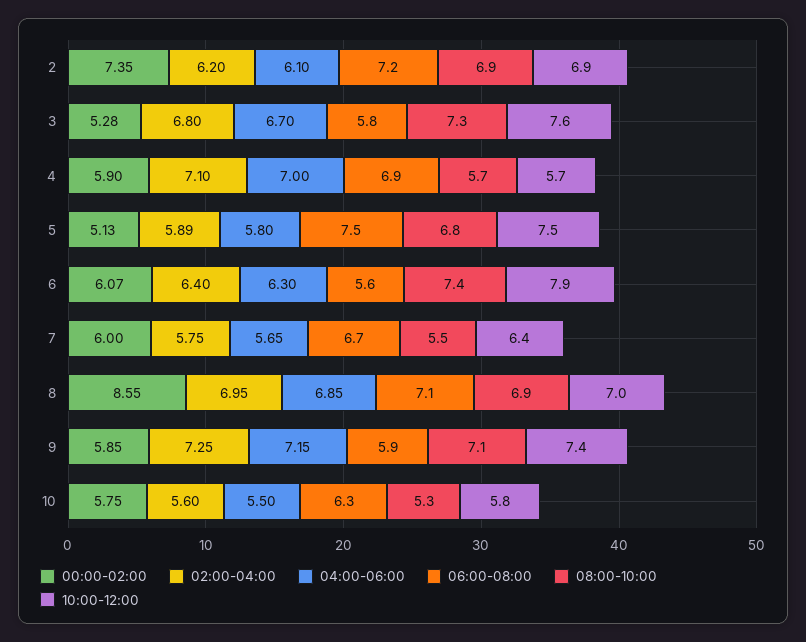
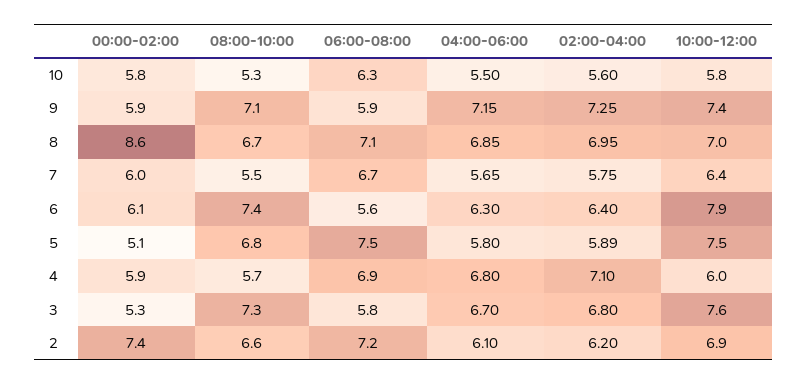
  {
    "00:00-02:00": {
      "2": 7.35,
      "3": 5.28,
      "4": 5.9,
      "5": 5.13,
      "6": 6.07,
      "7": 6,
      "8": 8.55,
      "9": 5.85,
      "10": 5.75
    },
    "02:00-04:00": {
      "2": 6.2,
      "3": 6.8,
      "4": 7.1,
      "5": 5.89,
      "6": 6.4,
      "7": 5.75,
      "8": 6.95,
      "9": 7.25,
      "10": 5.6
    },
    "04:00-06:00": {
      "2": 6.1,
      "3": 6.7,
-     "4": 7,
+     "4": 6.8,
      "5": 5.8,
      "6": 6.3,
      "7": 5.65,
      "8": 6.85,
      "9": 7.15,
      "10": 5.5
    },
    "06:00-08:00": {
      "2": 7.2,
      "3": 5.8,
      "4": 6.9,
      "5": 7.5,
      "6": 5.6,
      "7": 6.7,
      "8": 7.1,
      "9": 5.9,
      "10": 6.3
    },
    "08:00-10:00": {
-     "2": 6.9,
+     "2": 6.6,
      "3": 7.3,
      "4": 5.7,
      "5": 6.8,
      "6": 7.4,
      "7": 5.5,
-     "8": 6.9,
+     "8": 6.7,
      "9": 7.1,
      "10": 5.3
    },
    "10:00-12:00": {
      "2": 6.9,
      "3": 7.6,
-     "4": 5.7,
+     "4": 6,
      "5": 7.5,
      "6": 7.9,
      "7": 6.4,
      "8": 7,
      "9": 7.4,
      "10": 5.8
    }
  }

